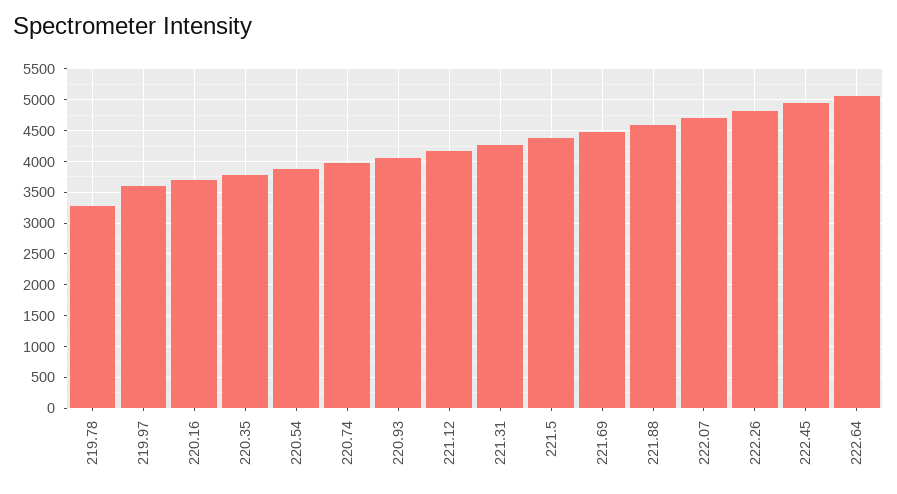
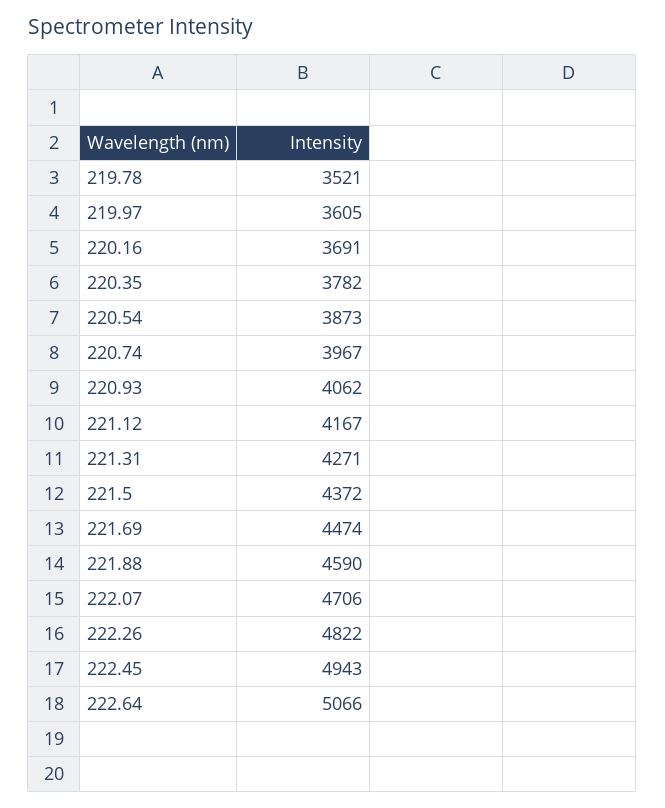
  {
-   "219.78": 3300,
+   "219.78": 3521,
    "219.97": 3605,
    "220.16": 3691,
    "220.35": 3782,
    "220.54": 3873,
    "220.74": 3967,
    "220.93": 4062,
    "221.12": 4167,
    "221.31": 4271,
    "221.5": 4372,
    "221.69": 4474,
    "221.88": 4590,
    "222.07": 4706,
    "222.26": 4822,
    "222.45": 4943,
    "222.64": 5066
  }

